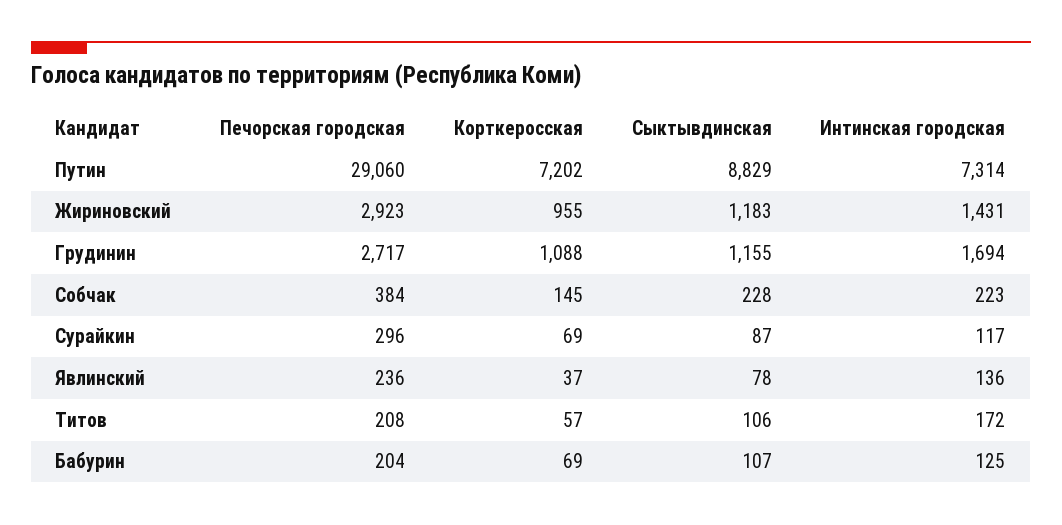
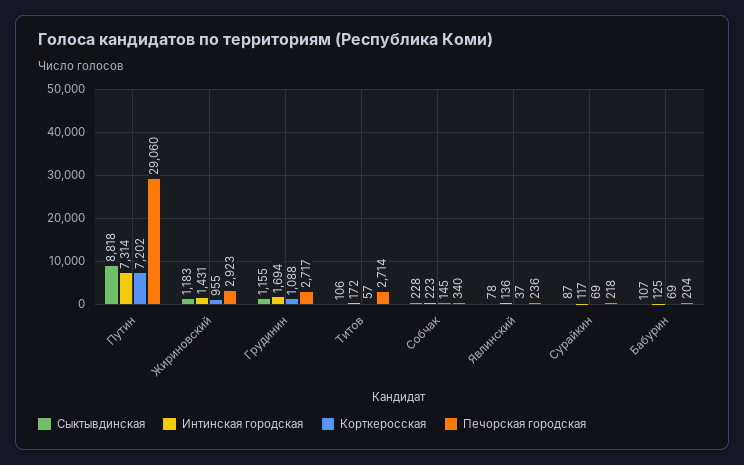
  {
    "Печорская городская": {
      "Путин": 29060,
      "Жириновский": 2923,
      "Грудинин": 2717,
-     "Собчак": 384,
+     "Собчак": 340,
-     "Сурайкин": 296,
+     "Сурайкин": 218,
      "Явлинский": 236,
-     "Титов": 208,
+     "Титов": 2714,
      "Бабурин": 204
    },
    "Корткеросская": {
      "Путин": 7202,
      "Жириновский": 955,
      "Грудинин": 1088,
      "Собчак": 145,
      "Сурайкин": 69,
      "Явлинский": 37,
      "Титов": 57,
      "Бабурин": 69
    },
    "Сыктывдинская": {
-     "Путин": 8829,
+     "Путин": 8818,
      "Жириновский": 1183,
      "Грудинин": 1155,
      "Собчак": 228,
      "Сурайкин": 87,
      "Явлинский": 78,
      "Титов": 106,
      "Бабурин": 107
    },
    "Интинская городская": {
      "Путин": 7314,
      "Жириновский": 1431,
      "Грудинин": 1694,
      "Собчак": 223,
      "Сурайкин": 117,
      "Явлинский": 136,
      "Титов": 172,
      "Бабурин": 125
    }
  }

